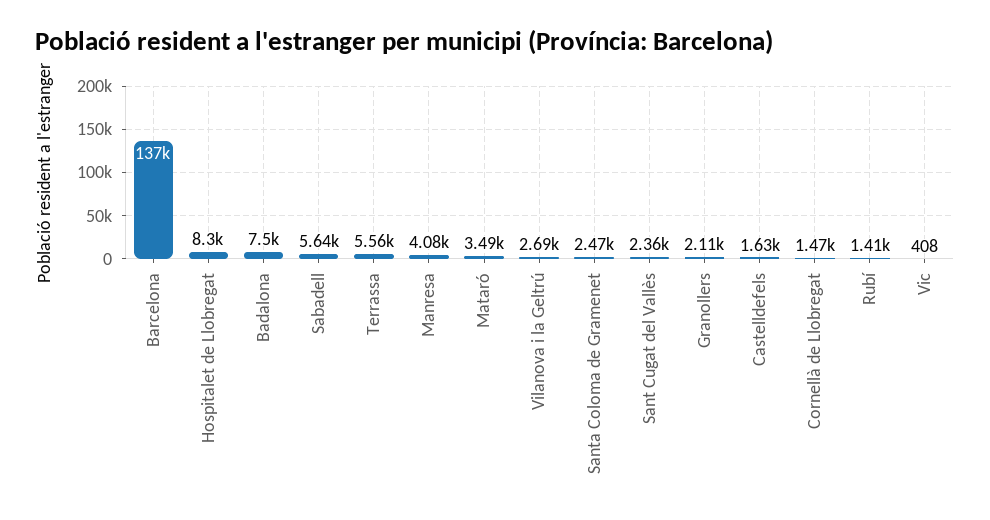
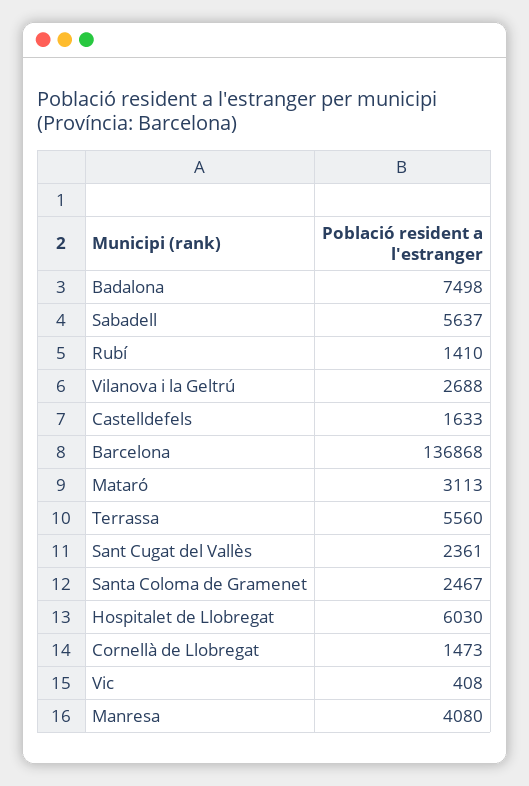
  {
    "Barcelona": 136868,
-   "Hospitalet de Llobregat": 8300,
+   "Hospitalet de Llobregat": 6030,
    "Badalona": 7498,
    "Sabadell": 5637,
    "Terrassa": 5560,
    "Manresa": 4080,
-   "Mataró": 3490,
+   "Mataró": 3113,
    "Vilanova i la Geltrú": 2688,
    "Santa Coloma de Gramenet": 2467,
    "Sant Cugat del Vallès": 2361,
-   "Granollers": 2110,
    "Castelldefels": 1633,
    "Cornellà de Llobregat": 1473,
    "Rubí": 1410,
    "Vic": 408
  }

